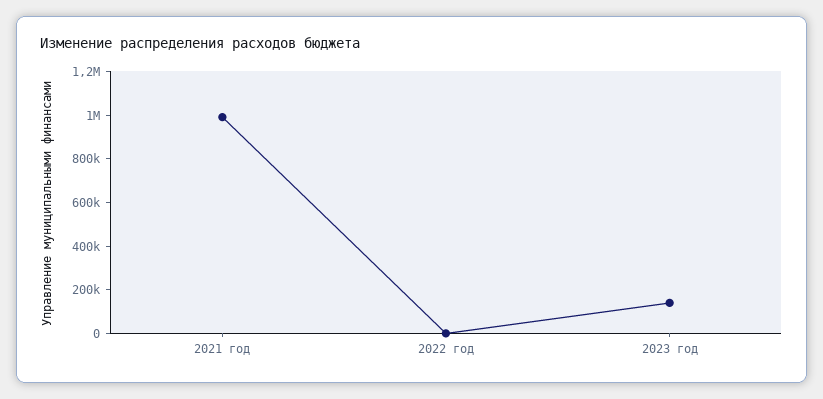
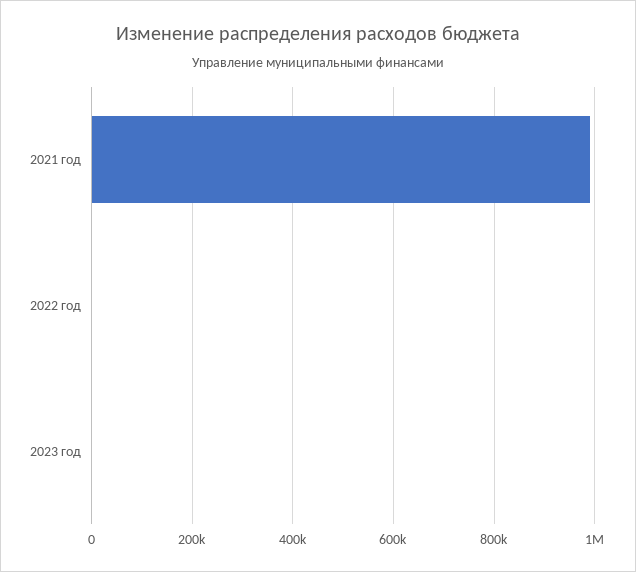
  {
    "2021 год": 1000000,
    "2022 год": 0,
-   "2023 год": 150000
+   "2023 год": 0
  }

